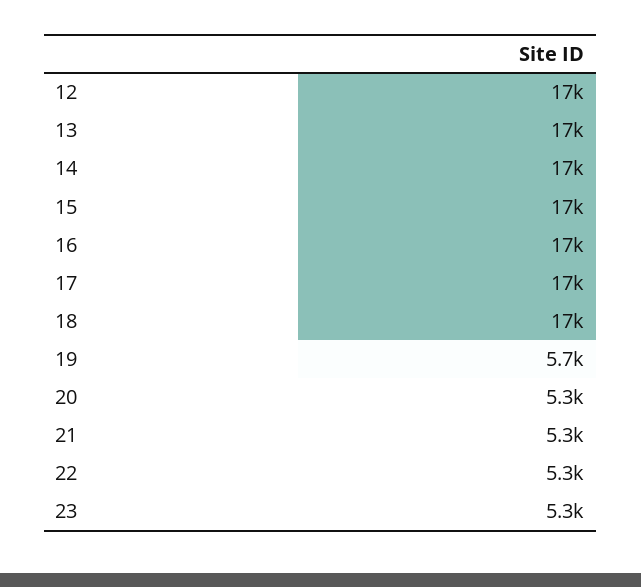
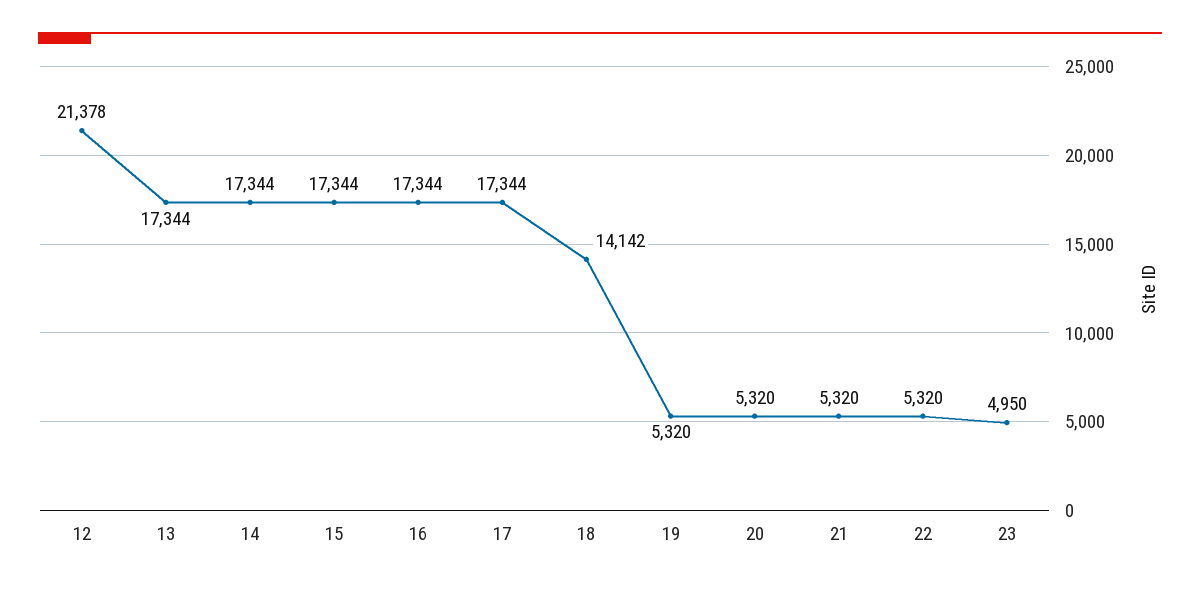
  {
-   "12": 17000,
+   "12": 21378,
    "13": 17344,
    "14": 17344,
    "15": 17344,
    "16": 17344,
    "17": 17344,
-   "18": 17000,
+   "18": 14142,
-   "19": 5700,
+   "19": 5320,
    "20": 5320,
    "21": 5320,
    "22": 5320,
-   "23": 5300
+   "23": 4950
  }

